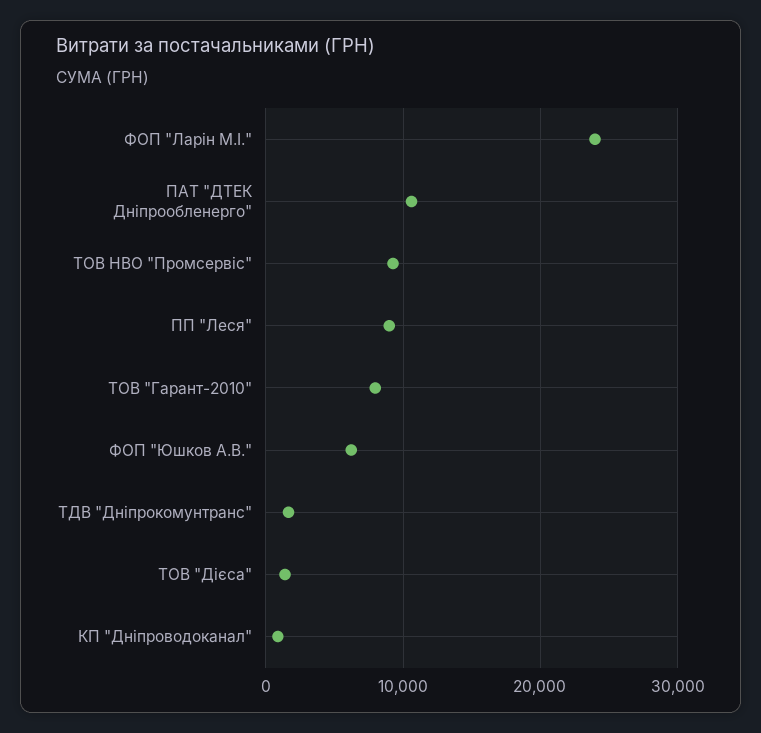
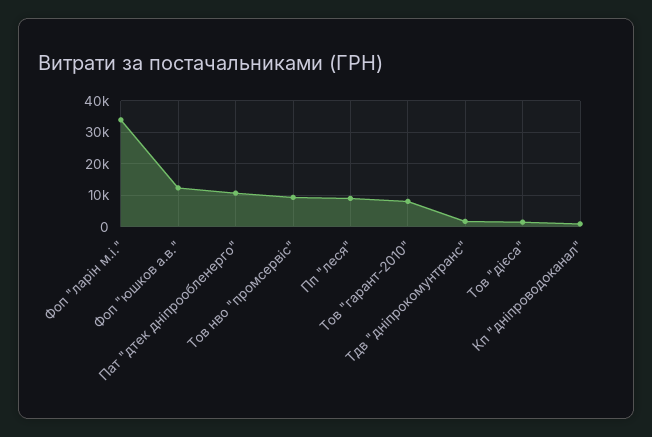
  {
-   "ФОП \"Ларін М.І.\"": 24000,
+   "ФОП \"Ларін М.І.\"": 34000,
    "ПАТ \"ДТЕК Дніпрообленерго\"": 11000,
    "ТОВ НВО \"Промсервіс\"": 9000,
    "ПП \"Леся\"": 9000,
    "ТОВ \"Гарант-2010\"": 8000,
-   "ФОП \"Юшков А.В.\"": 6000,
+   "ФОП \"Юшков А.В.\"": 12000,
    "ТДВ \"Дніпрокомунтранс\"": 2000,
    "ТОВ \"Дієса\"": 1000,
    "КП \"Дніпроводоканал\"": 1000
  }

